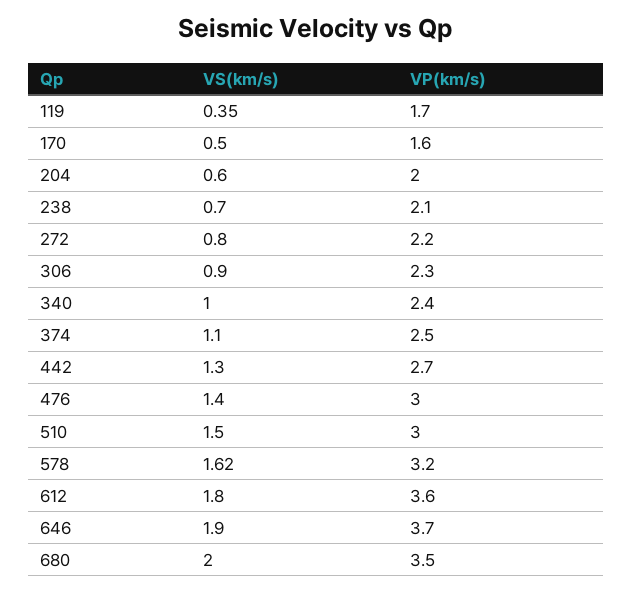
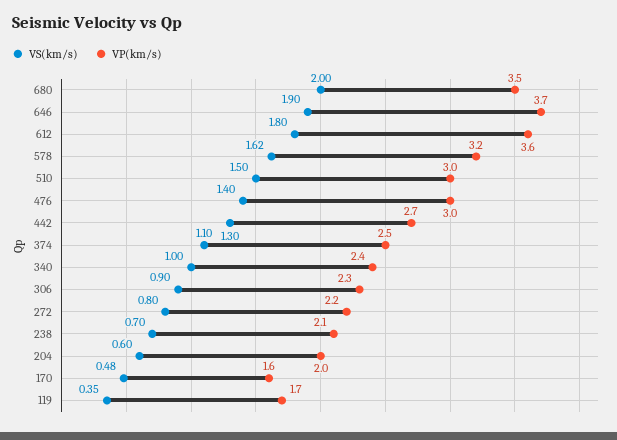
  {
    "VS(km/s)": {
      "119": 0.35,
-     "170": 0.5,
+     "170": 0.48,
      "204": 0.6,
      "238": 0.7,
      "272": 0.8,
      "306": 0.9,
      "340": 1,
      "374": 1.1,
      "442": 1.3,
      "476": 1.4,
      "510": 1.5,
      "578": 1.62,
      "612": 1.8,
      "646": 1.9,
      "680": 2
    },
    "VP(km/s)": {
      "119": 1.7,
      "170": 1.6,
      "204": 2,
      "238": 2.1,
      "272": 2.2,
      "306": 2.3,
      "340": 2.4,
      "374": 2.5,
      "442": 2.7,
      "476": 3,
      "510": 3,
      "578": 3.2,
      "612": 3.6,
      "646": 3.7,
      "680": 3.5
    }
  }

